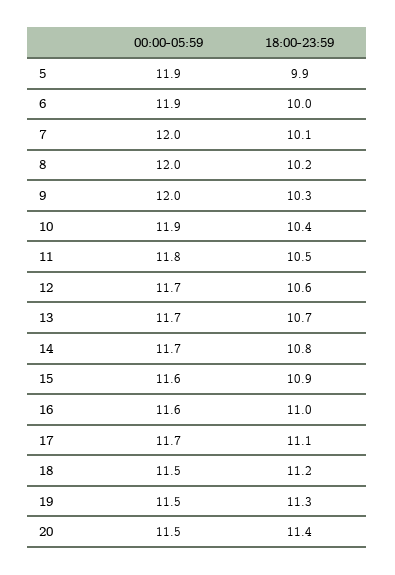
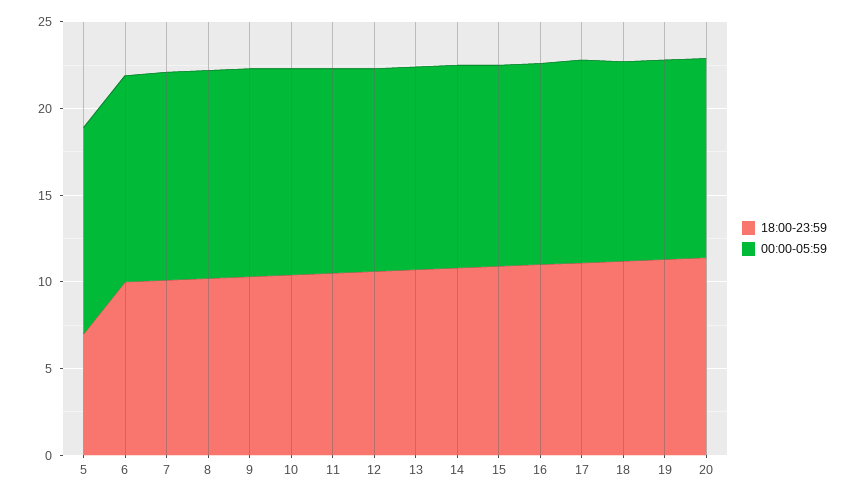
  {
    "00:00-05:59": {
      "5": 11.9,
      "6": 11.9,
      "7": 12,
      "8": 12,
      "9": 12,
      "10": 11.9,
      "11": 11.8,
      "12": 11.7,
      "13": 11.7,
      "14": 11.7,
      "15": 11.6,
      "16": 11.6,
      "17": 11.7,
      "18": 11.5,
      "19": 11.5,
      "20": 11.5
    },
    "18:00-23:59": {
-     "5": 9.9,
+     "5": 7,
      "6": 10,
      "7": 10.1,
      "8": 10.2,
      "9": 10.3,
      "10": 10.4,
      "11": 10.5,
      "12": 10.6,
      "13": 10.7,
      "14": 10.8,
      "15": 10.9,
      "16": 11,
      "17": 11.1,
      "18": 11.2,
      "19": 11.3,
      "20": 11.4
    }
  }

